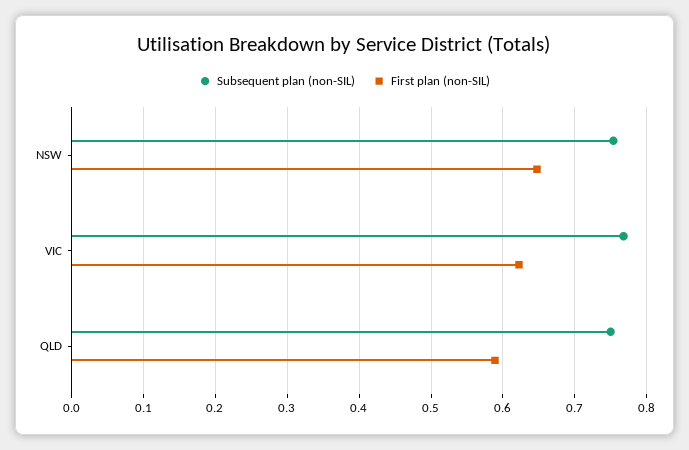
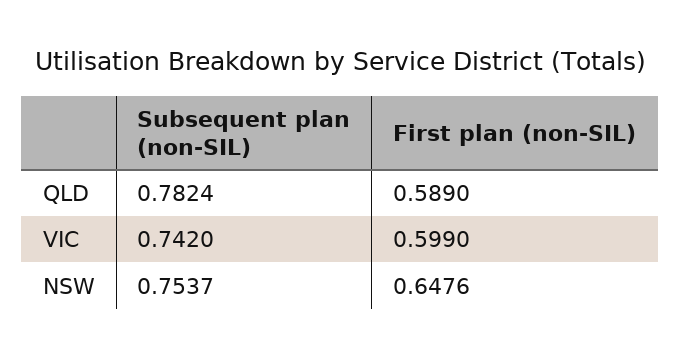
  {
    "Subsequent plan (non-SIL)": {
      "NSW": 0.7537,
-     "VIC": 0.77,
+     "VIC": 0.742,
-     "QLD": 0.75
+     "QLD": 0.7824
    },
    "First plan (non-SIL)": {
      "NSW": 0.6476,
-     "VIC": 0.62,
+     "VIC": 0.599,
      "QLD": 0.589
    }
  }

